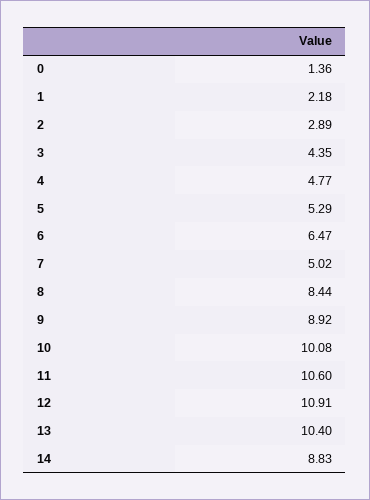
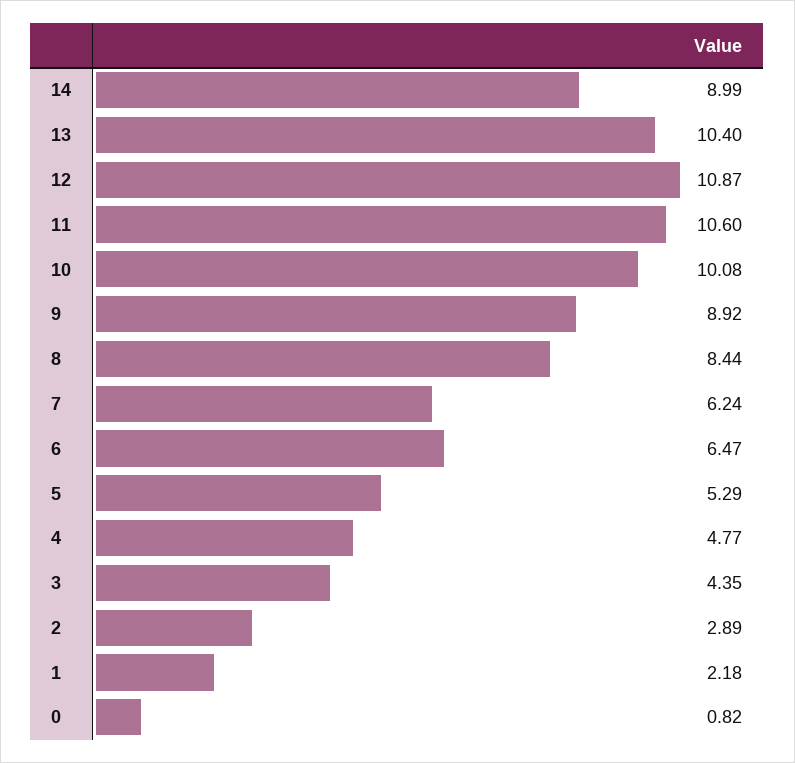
  {
-   "0": 1.36,
+   "0": 0.82,
    "1": 2.18,
    "2": 2.89,
    "3": 4.35,
    "4": 4.77,
    "5": 5.29,
    "6": 6.47,
-   "7": 5.02,
+   "7": 6.24,
    "8": 8.44,
    "9": 8.92,
    "10": 10.08,
    "11": 10.6,
-   "12": 10.91,
+   "12": 10.87,
    "13": 10.4,
-   "14": 8.83
+   "14": 8.99
  }

